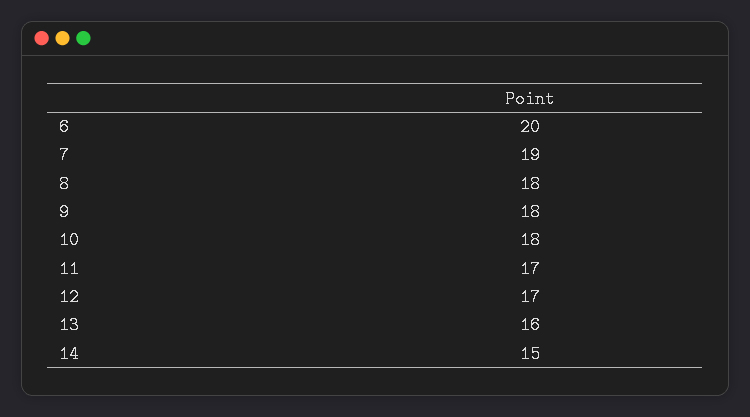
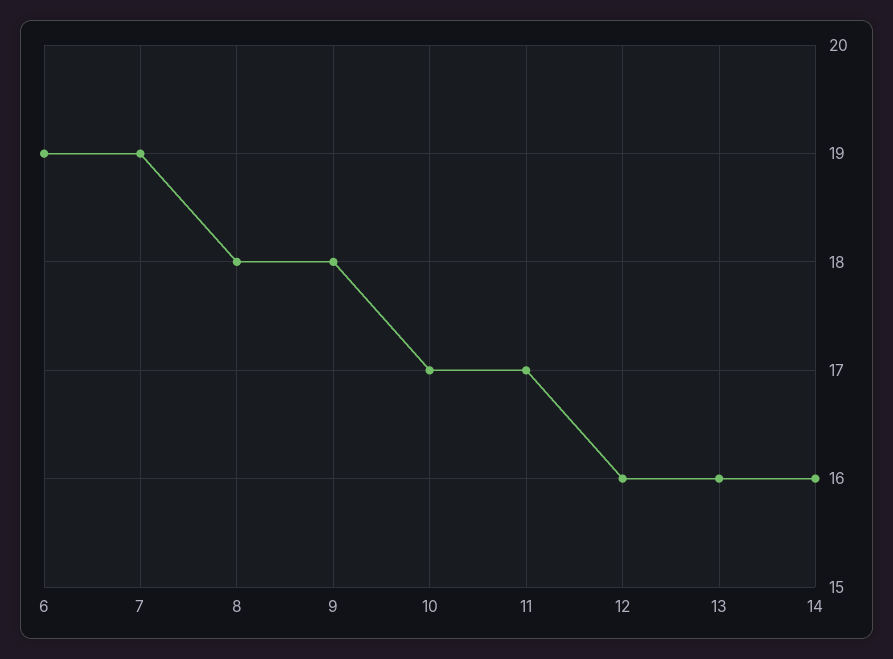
  {
-   "6": 20,
+   "6": 19,
    "7": 19,
    "8": 18,
    "9": 18,
-   "10": 18,
+   "10": 17,
    "11": 17,
-   "12": 17,
+   "12": 16,
    "13": 16,
-   "14": 15
+   "14": 16
  }

